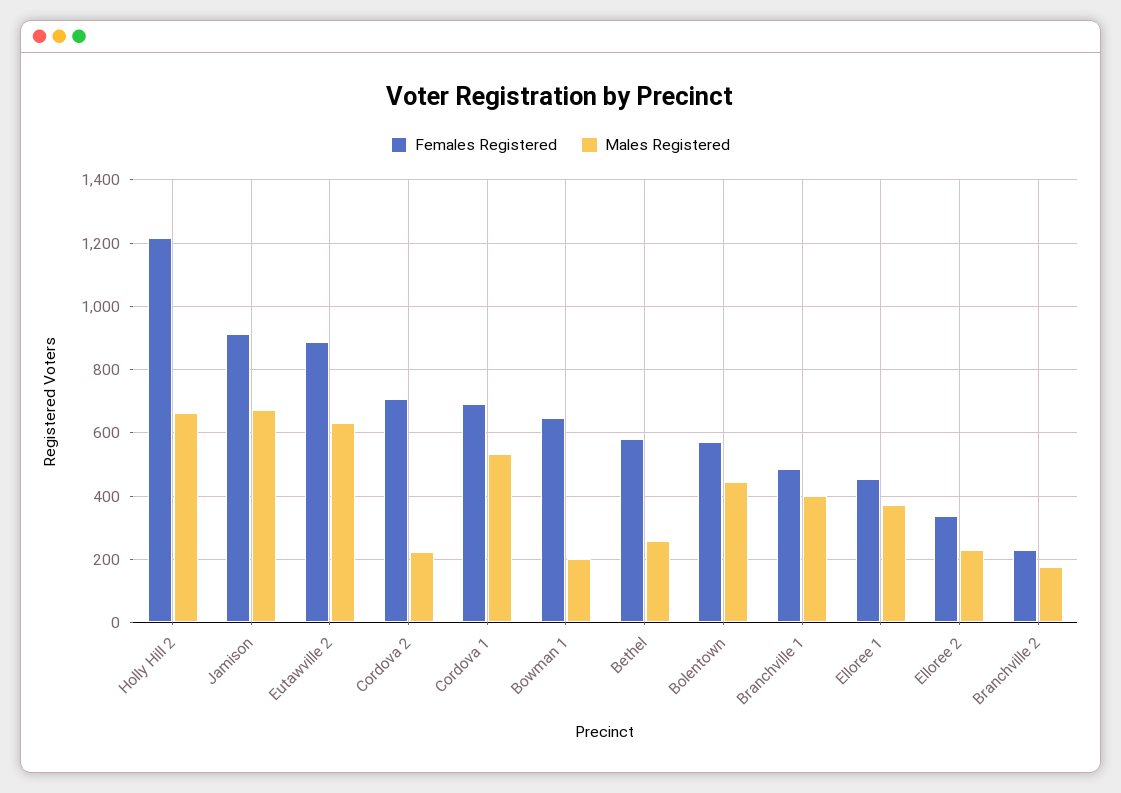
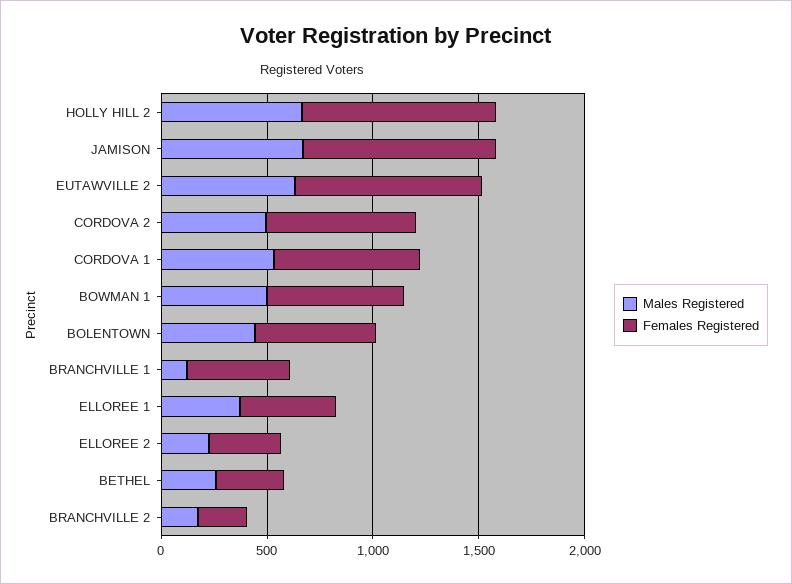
  {
    "Females Registered": {
-     "Holly Hill 2": 1220,
+     "Holly Hill 2": 900,
      "Jamison": 920,
      "Eutawville 2": 880,
      "Cordova 2": 700,
      "Cordova 1": 700,
      "Bowman 1": 640,
-     "Bethel": 580,
+     "Bethel": 300,
      "Bolentown": 580,
      "Branchville 1": 480,
      "Elloree 1": 460,
      "Elloree 2": 340,
      "Branchville 2": 220
    },
    "Males Registered": {
      "Holly Hill 2": 660,
      "Jamison": 680,
      "Eutawville 2": 640,
-     "Cordova 2": 220,
+     "Cordova 2": 500,
      "Cordova 1": 540,
-     "Bowman 1": 200,
+     "Bowman 1": 500,
      "Bethel": 260,
      "Bolentown": 440,
-     "Branchville 1": 400,
+     "Branchville 1": 100,
      "Elloree 1": 380,
      "Elloree 2": 220,
      "Branchville 2": 180
    }
  }

